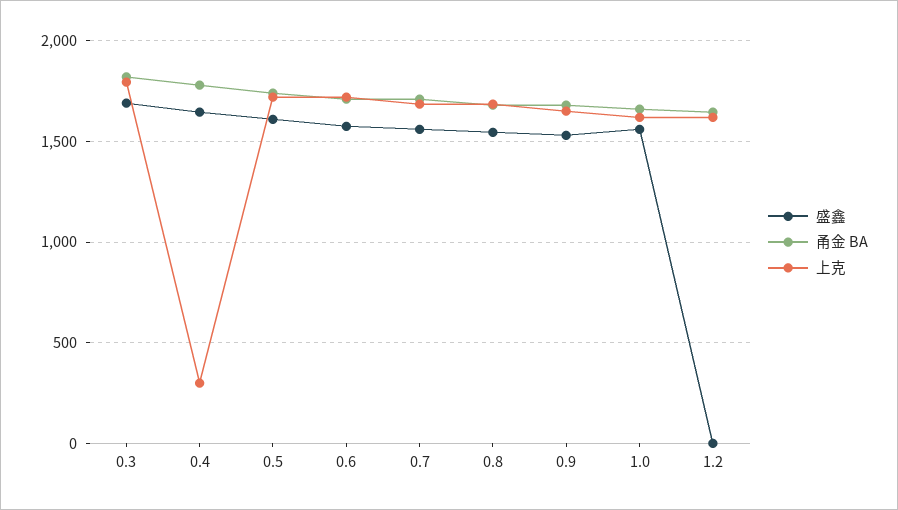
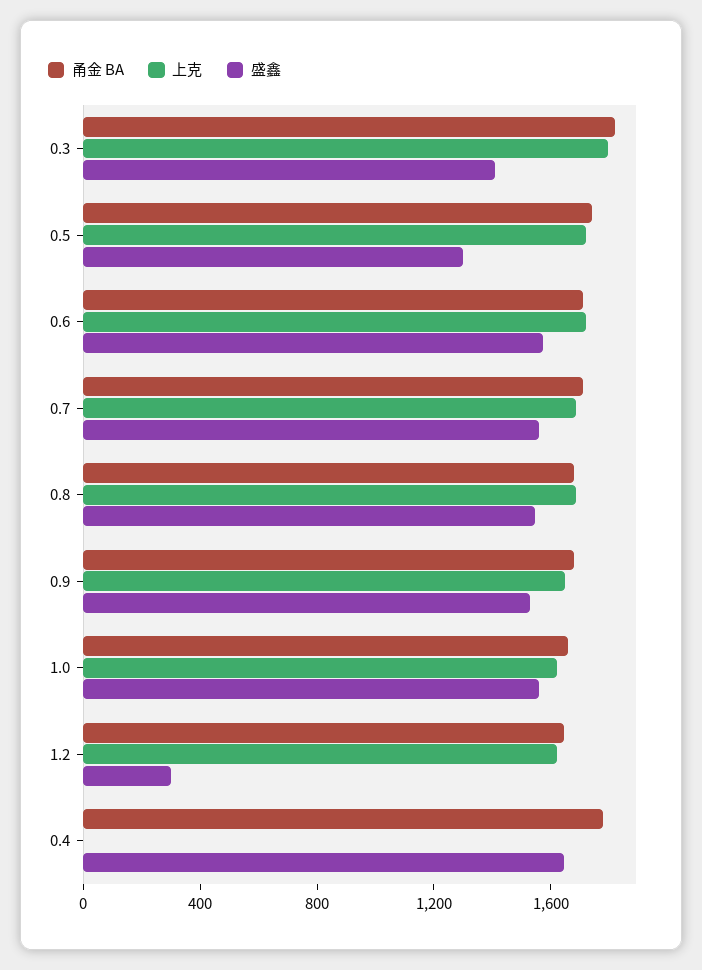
  {
    "盛鑫": {
-     "0.3": 1700,
+     "0.3": 1400,
      "0.4": 1650,
-     "0.5": 1600,
+     "0.5": 1300,
      "0.6": 1600,
      "0.7": 1550,
      "0.8": 1550,
      "0.9": 1550,
      "1.0": 1550,
-     "1.2": 0
+     "1.2": 300
    },
    "甬金 BA": {
      "0.3": 1800,
      "0.4": 1800,
      "0.5": 1750,
      "0.6": 1700,
      "0.7": 1700,
      "0.8": 1700,
      "0.9": 1700,
      "1.0": 1650,
      "1.2": 1650
    },
    "上克": {
      "0.3": 1800,
-     "0.4": 300,
+     "0.4": 0,
      "0.5": 1700,
      "0.6": 1700,
      "0.7": 1700,
      "0.8": 1700,
      "0.9": 1650,
      "1.0": 1600,
      "1.2": 1600
    }
  }

